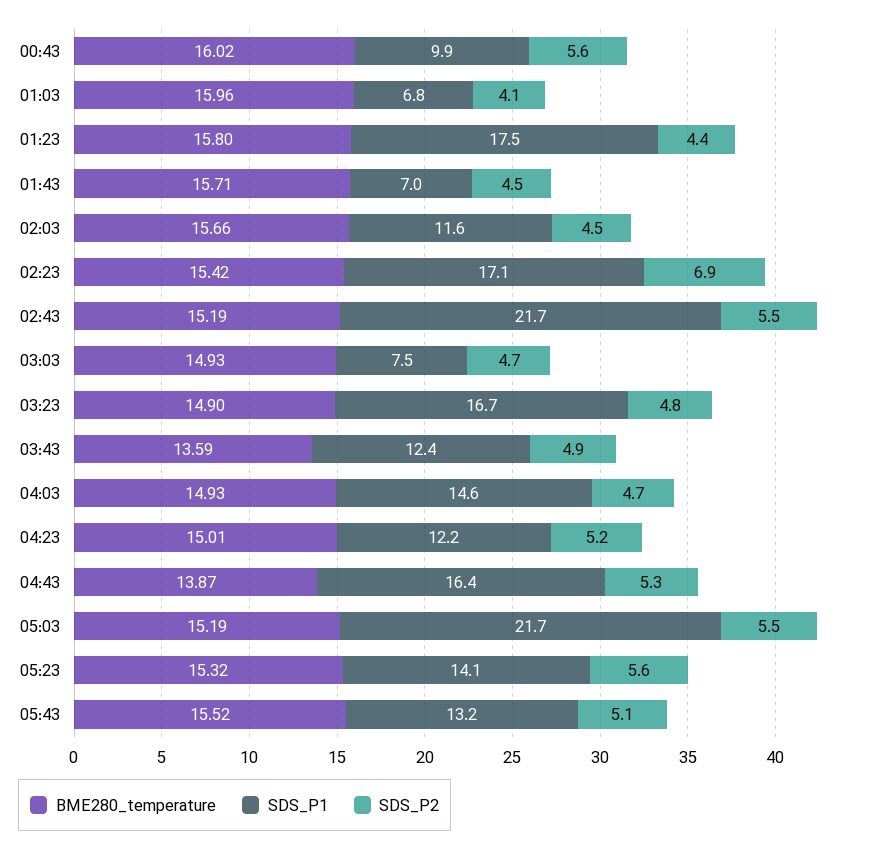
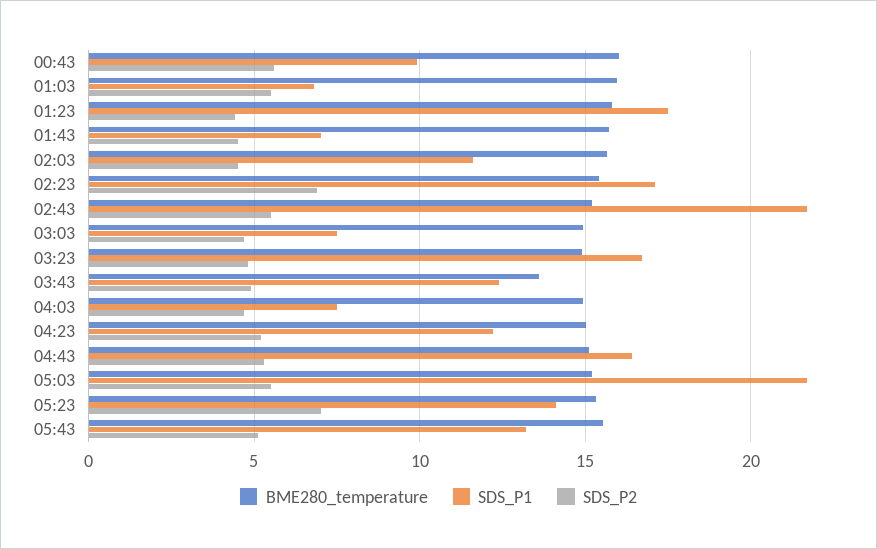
  {
    "BME280_temperature": {
      "00:43": 16.02,
      "01:03": 15.96,
      "01:23": 15.8,
      "01:43": 15.71,
      "02:03": 15.66,
      "02:23": 15.42,
      "02:43": 15.19,
      "03:03": 14.93,
      "03:23": 14.9,
      "03:43": 13.59,
      "04:03": 14.93,
      "04:23": 15.01,
-     "04:43": 13.87,
+     "04:43": 15,
      "05:03": 15.19,
      "05:23": 15.32,
      "05:43": 15.52
    },
    "SDS_P1": {
      "00:43": 9.9,
      "01:03": 6.8,
      "01:23": 17.5,
      "01:43": 7,
      "02:03": 11.6,
      "02:23": 17.1,
      "02:43": 21.7,
      "03:03": 7.5,
      "03:23": 16.7,
      "03:43": 12.4,
-     "04:03": 14.6,
+     "04:03": 7.5,
      "04:23": 12.2,
      "04:43": 16.4,
      "05:03": 21.7,
      "05:23": 14.1,
      "05:43": 13.2
    },
    "SDS_P2": {
      "00:43": 5.6,
-     "01:03": 4.1,
+     "01:03": 5.5,
      "01:23": 4.4,
      "01:43": 4.5,
      "02:03": 4.5,
      "02:23": 6.9,
      "02:43": 5.5,
      "03:03": 4.7,
      "03:23": 4.8,
      "03:43": 4.9,
      "04:03": 4.7,
      "04:23": 5.2,
      "04:43": 5.3,
      "05:03": 5.5,
-     "05:23": 5.6,
+     "05:23": 7,
      "05:43": 5.1
    }
  }

